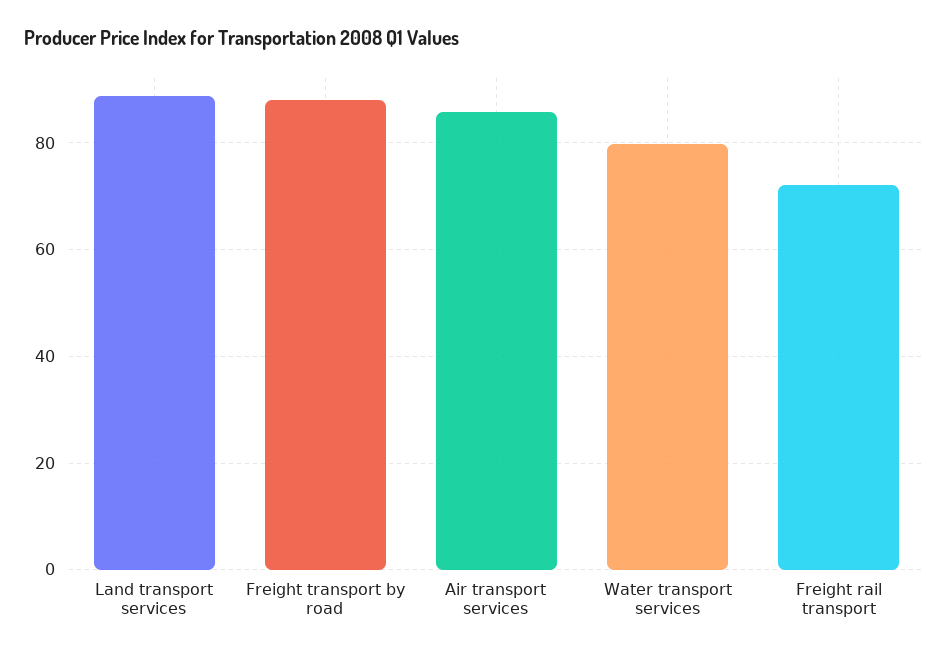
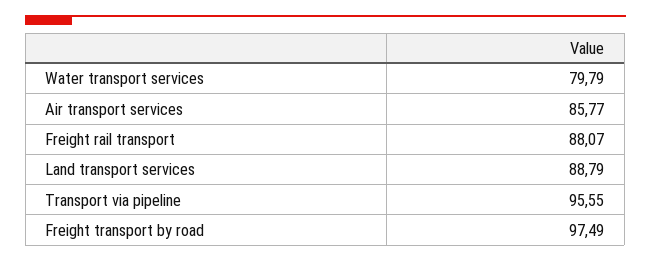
  {
    "Land transport services": 88.79,
-   "Freight transport by road": 88,
+   "Freight transport by road": 97.49,
    "Air transport services": 85.77,
    "Water transport services": 79.79,
-   "Freight rail transport": 72
+   "Freight rail transport": 88.07,
+   "Transport via pipeline": 95.55
  }

